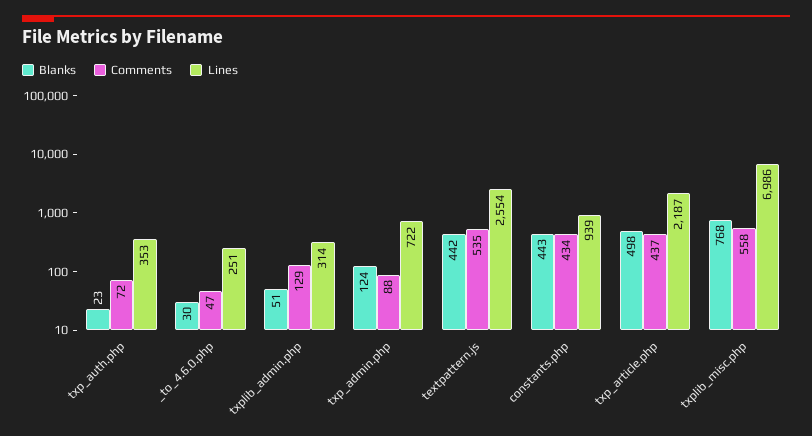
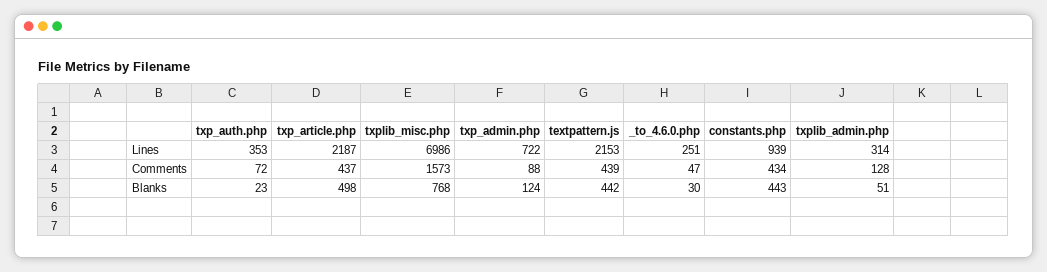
  {
    "Blanks": {
      "txp_auth.php": 23,
      "_to_4.6.0.php": 30,
      "txplib_admin.php": 51,
      "txp_admin.php": 124,
      "textpattern.js": 442,
      "constants.php": 443,
      "txp_article.php": 498,
      "txplib_misc.php": 768
    },
    "Comments": {
      "txp_auth.php": 72,
      "_to_4.6.0.php": 47,
-     "txplib_admin.php": 129,
+     "txplib_admin.php": 128,
      "txp_admin.php": 88,
-     "textpattern.js": 535,
+     "textpattern.js": 439,
      "constants.php": 434,
      "txp_article.php": 437,
-     "txplib_misc.php": 558
+     "txplib_misc.php": 1573
    },
    "Lines": {
      "txp_auth.php": 353,
      "_to_4.6.0.php": 251,
      "txplib_admin.php": 314,
      "txp_admin.php": 722,
-     "textpattern.js": 2554,
+     "textpattern.js": 2153,
      "constants.php": 939,
      "txp_article.php": 2187,
      "txplib_misc.php": 6986
    }
  }

